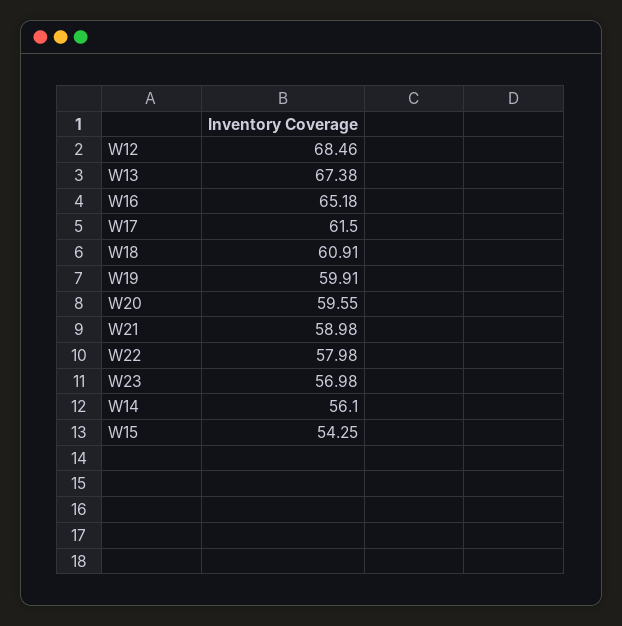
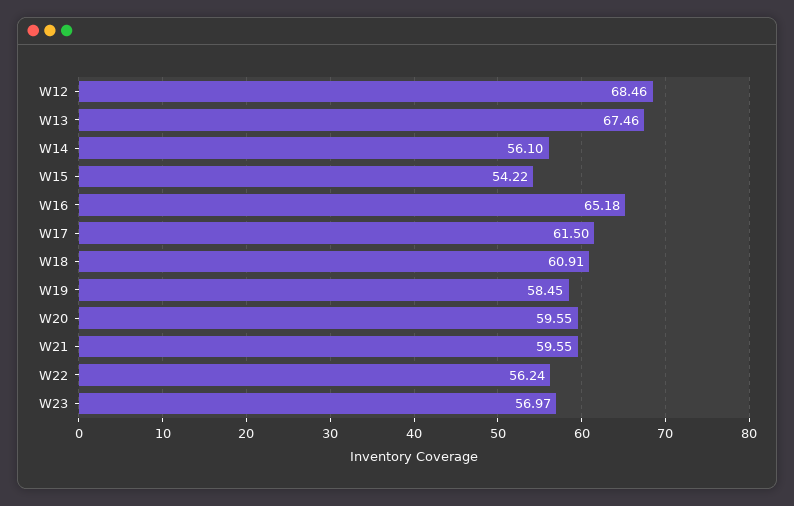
  {
    "W12": 68.46,
-   "W13": 67.38,
+   "W13": 67.46,
    "W16": 65.18,
    "W17": 61.5,
    "W18": 60.91,
-   "W19": 59.91,
+   "W19": 58.45,
    "W20": 59.55,
-   "W21": 58.98,
+   "W21": 59.55,
-   "W22": 57.98,
+   "W22": 56.24,
-   "W23": 56.98,
+   "W23": 56.97,
    "W14": 56.1,
-   "W15": 54.25
+   "W15": 54.22
  }

